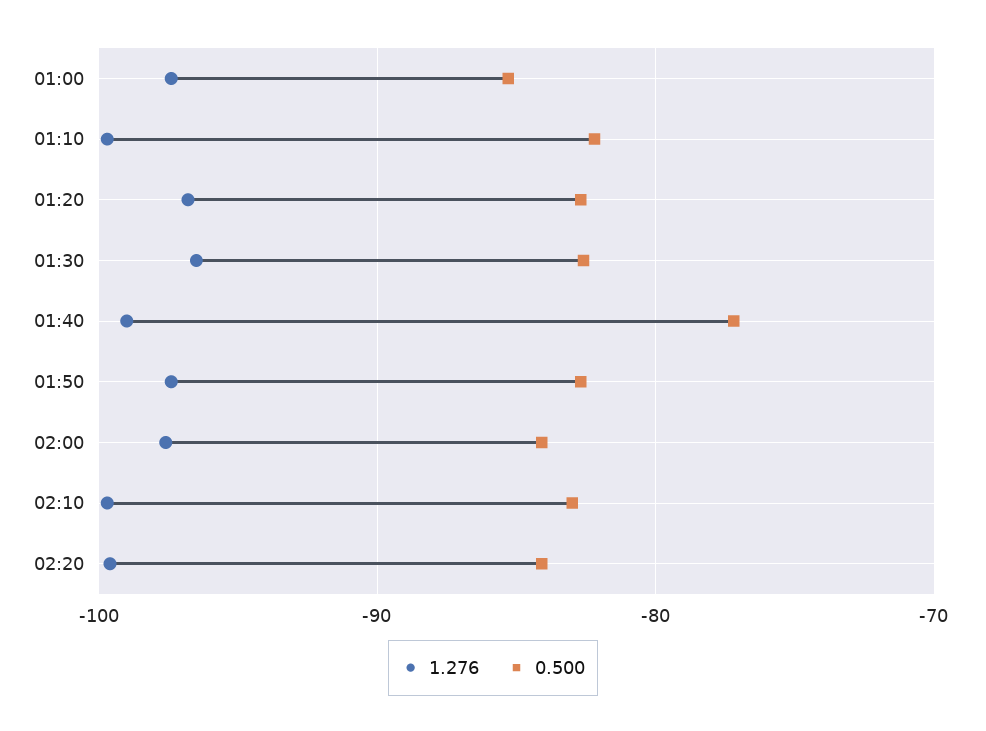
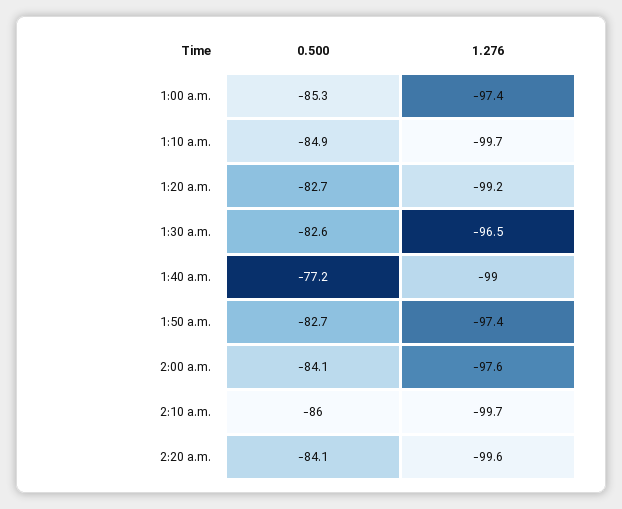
  {
    "1.276": {
      "01:00": -97.4,
      "01:10": -99.7,
-     "01:20": -97,
+     "01:20": -99.2,
      "01:30": -96.5,
      "01:40": -99,
      "01:50": -97.4,
      "02:00": -97.6,
      "02:10": -99.7,
      "02:20": -99.6
    },
    "0.500": {
      "01:00": -85.3,
-     "01:10": -82,
+     "01:10": -84.9,
      "01:20": -82.7,
      "01:30": -82.6,
      "01:40": -77.2,
      "01:50": -82.7,
      "02:00": -84.1,
-     "02:10": -83,
+     "02:10": -86,
      "02:20": -84.1
    }
  }

